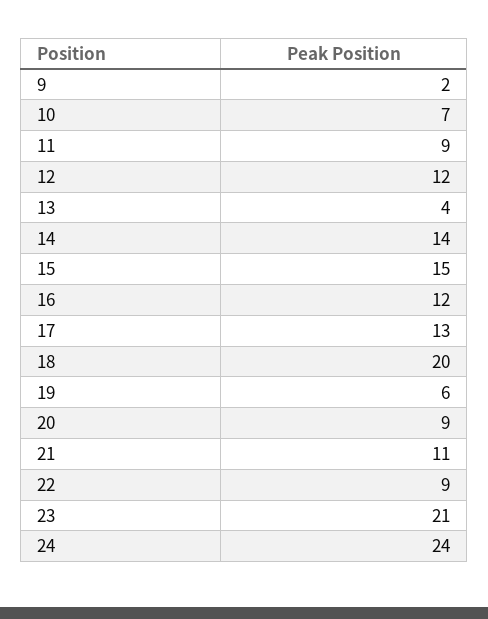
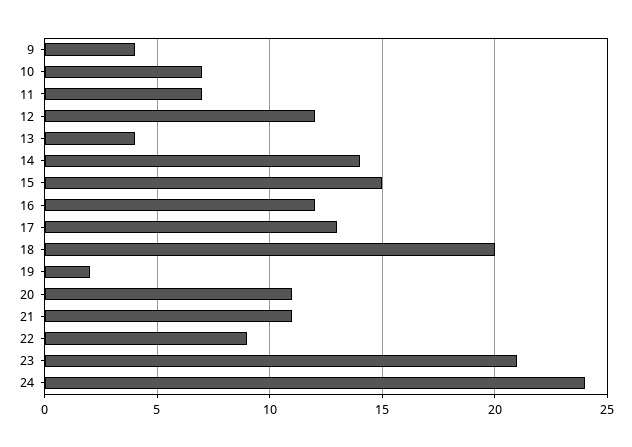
  {
-   "9": 2,
+   "9": 4,
    "10": 7,
-   "11": 9,
+   "11": 7,
    "12": 12,
    "13": 4,
    "14": 14,
    "15": 15,
    "16": 12,
    "17": 13,
    "18": 20,
-   "19": 6,
+   "19": 2,
-   "20": 9,
+   "20": 11,
    "21": 11,
    "22": 9,
    "23": 21,
    "24": 24
  }

